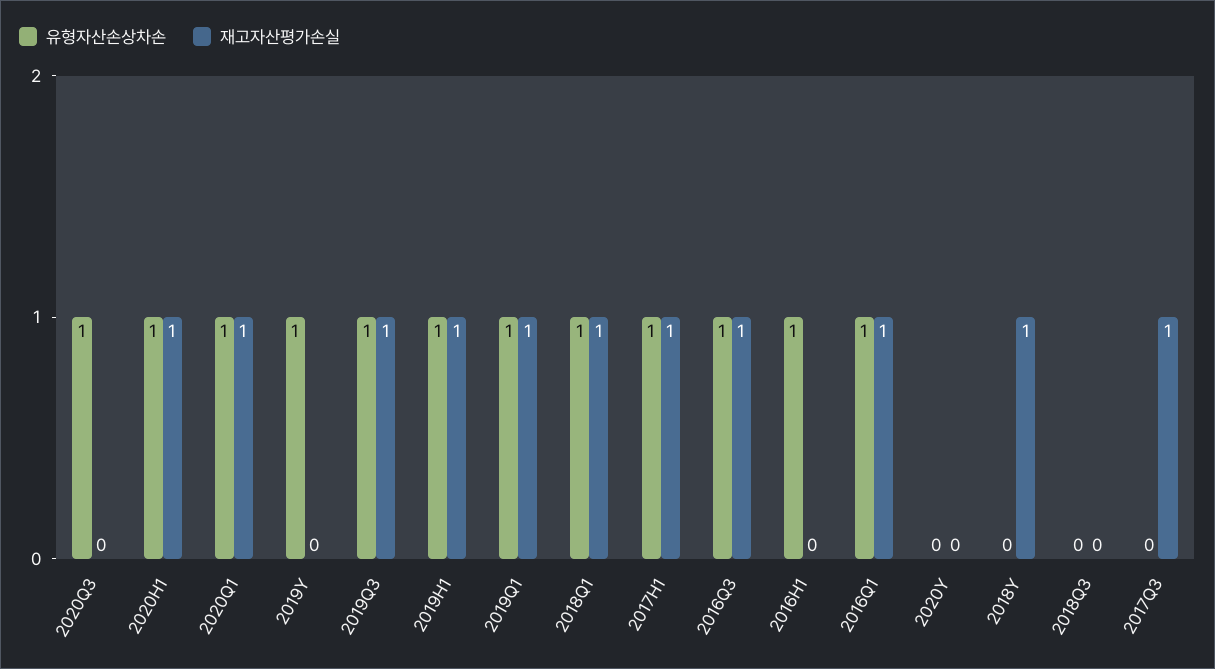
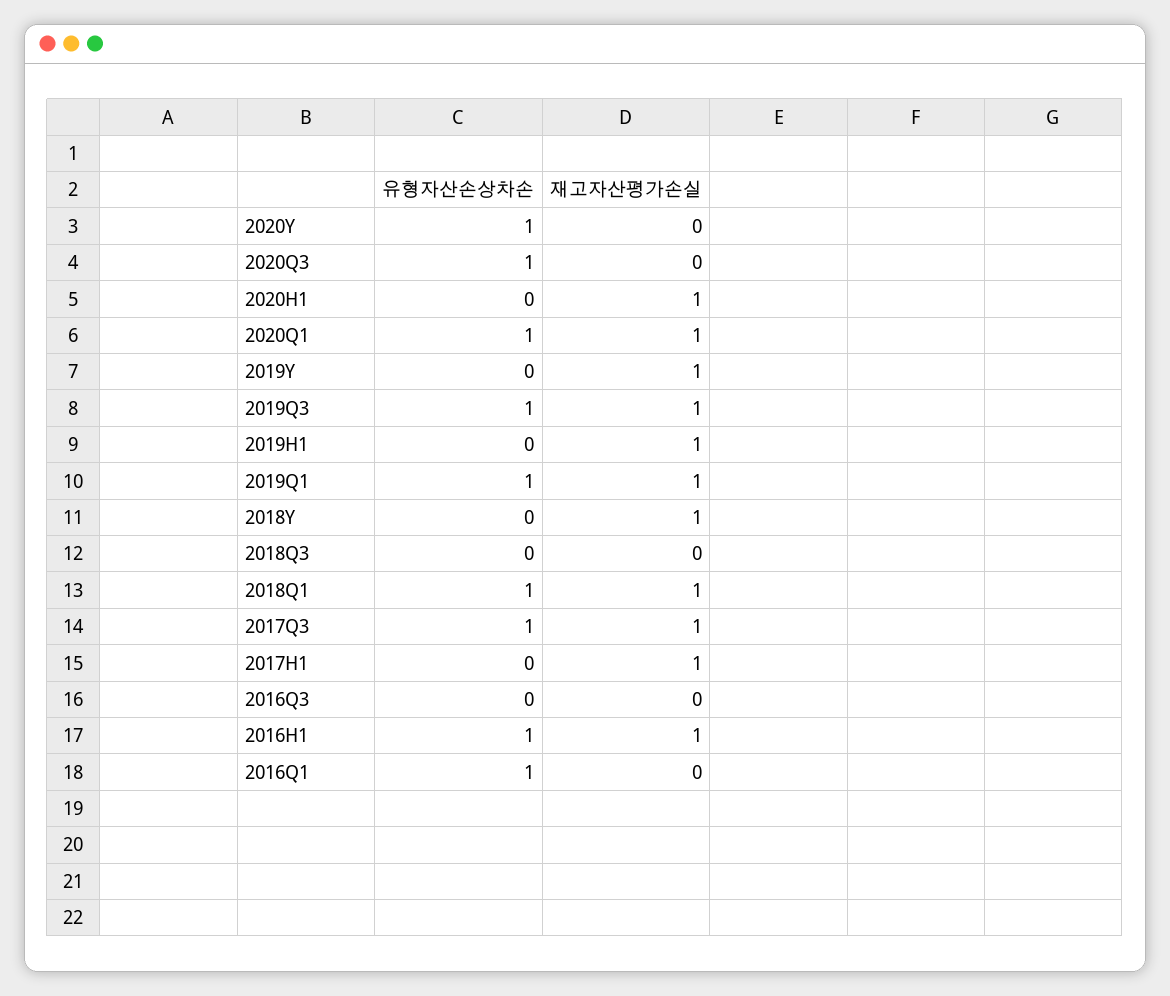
  {
    "유형자산손상차손": {
      "2020Q3": 1,
-     "2020H1": 1,
+     "2020H1": 0,
      "2020Q1": 1,
-     "2019Y": 1,
+     "2019Y": 0,
      "2019Q3": 1,
-     "2019H1": 1,
+     "2019H1": 0,
      "2019Q1": 1,
      "2018Q1": 1,
-     "2017H1": 1,
+     "2017H1": 0,
-     "2016Q3": 1,
+     "2016Q3": 0,
      "2016H1": 1,
      "2016Q1": 1,
-     "2020Y": 0,
+     "2020Y": 1,
      "2018Y": 0,
      "2018Q3": 0,
-     "2017Q3": 0
+     "2017Q3": 1
    },
    "재고자산평가손실": {
      "2020Q3": 0,
      "2020H1": 1,
      "2020Q1": 1,
-     "2019Y": 0,
+     "2019Y": 1,
      "2019Q3": 1,
      "2019H1": 1,
      "2019Q1": 1,
      "2018Q1": 1,
      "2017H1": 1,
-     "2016Q3": 1,
+     "2016Q3": 0,
-     "2016H1": 0,
+     "2016H1": 1,
-     "2016Q1": 1,
+     "2016Q1": 0,
      "2020Y": 0,
      "2018Y": 1,
      "2018Q3": 0,
      "2017Q3": 1
    }
  }

